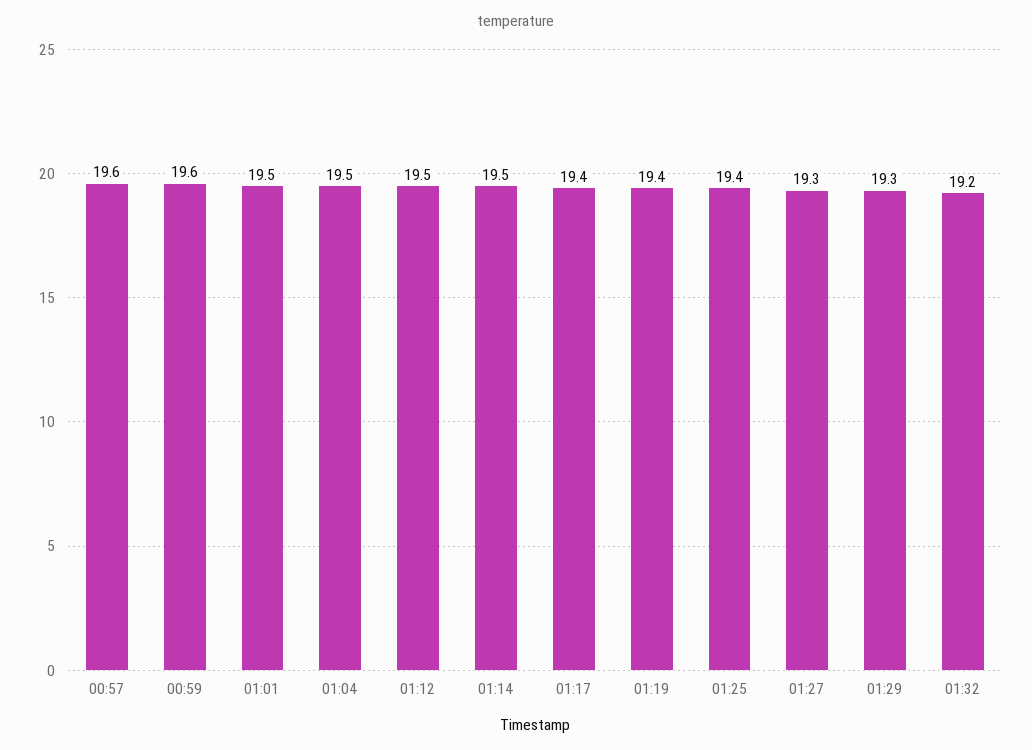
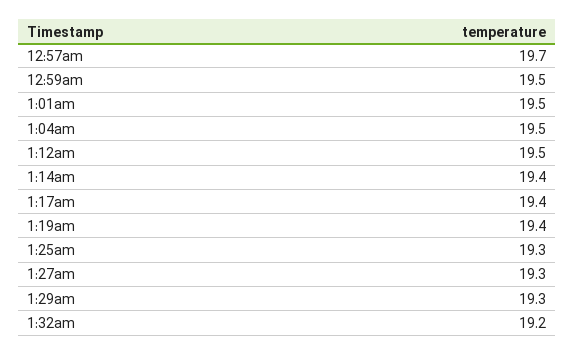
  {
-   "00:57": 19.6,
+   "00:57": 19.7,
-   "00:59": 19.6,
+   "00:59": 19.5,
    "01:01": 19.5,
    "01:04": 19.5,
    "01:12": 19.5,
-   "01:14": 19.5,
+   "01:14": 19.4,
    "01:17": 19.4,
    "01:19": 19.4,
-   "01:25": 19.4,
+   "01:25": 19.3,
    "01:27": 19.3,
    "01:29": 19.3,
    "01:32": 19.2
  }

